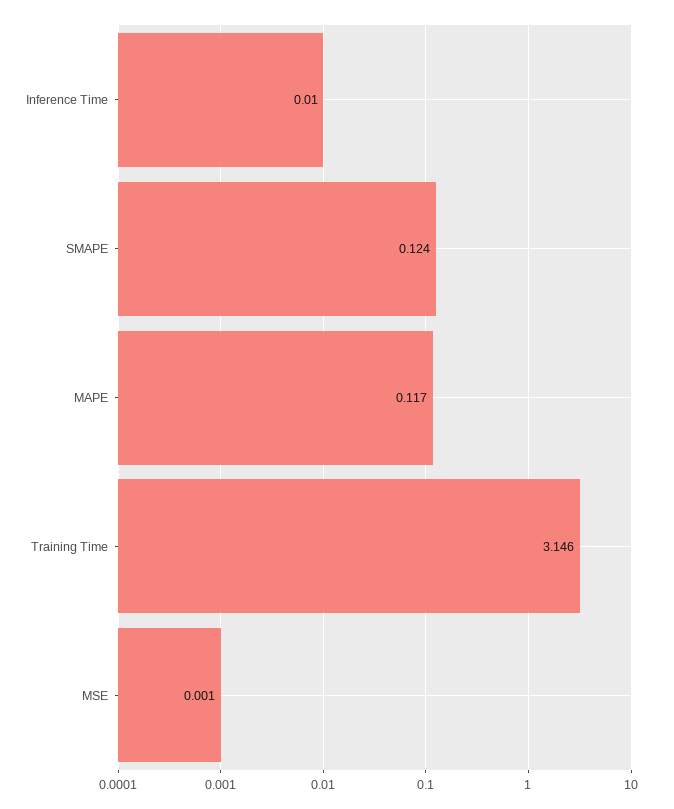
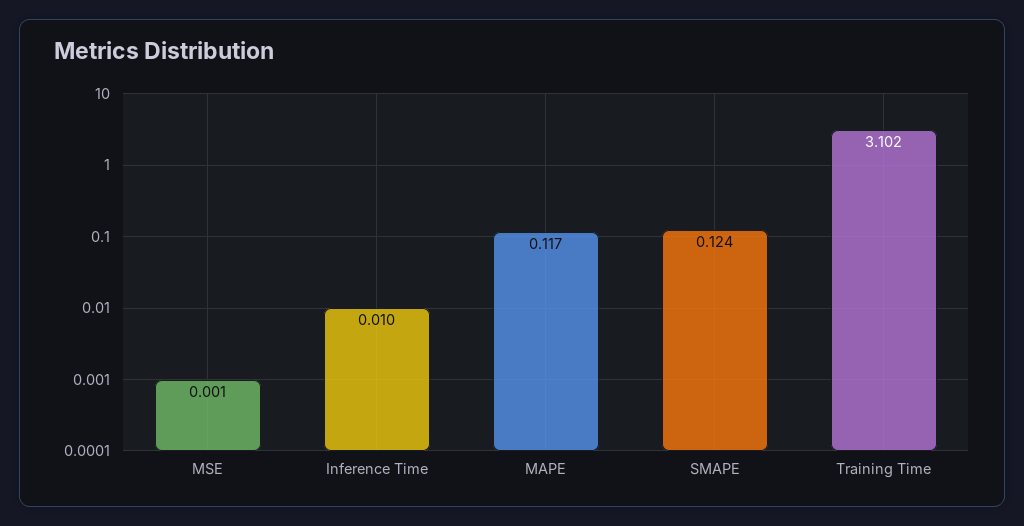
  {
    "Inference Time": 0.01,
    "SMAPE": 0.124,
    "MAPE": 0.117,
-   "Training Time": 3.146,
+   "Training Time": 3.102,
    "MSE": 0.001
  }

